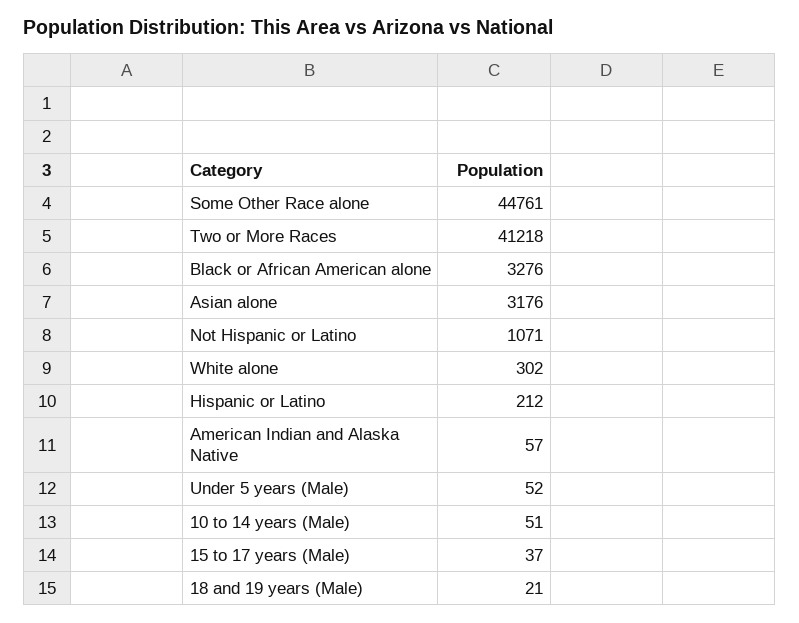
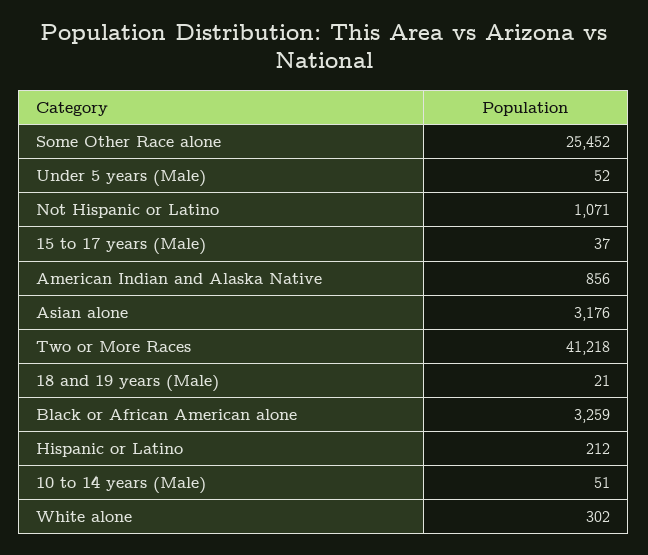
  {
-   "Some Other Race alone": 44761,
+   "Some Other Race alone": 25452,
    "Two or More Races": 41218,
-   "Black or African American alone": 3276,
+   "Black or African American alone": 3259,
    "Asian alone": 3176,
    "Not Hispanic or Latino": 1071,
    "White alone": 302,
    "Hispanic or Latino": 212,
-   "American Indian and Alaska Native": 57,
+   "American Indian and Alaska Native": 856,
    "Under 5 years (Male)": 52,
    "10 to 14 years (Male)": 51,
    "15 to 17 years (Male)": 37,
    "18 and 19 years (Male)": 21
  }

